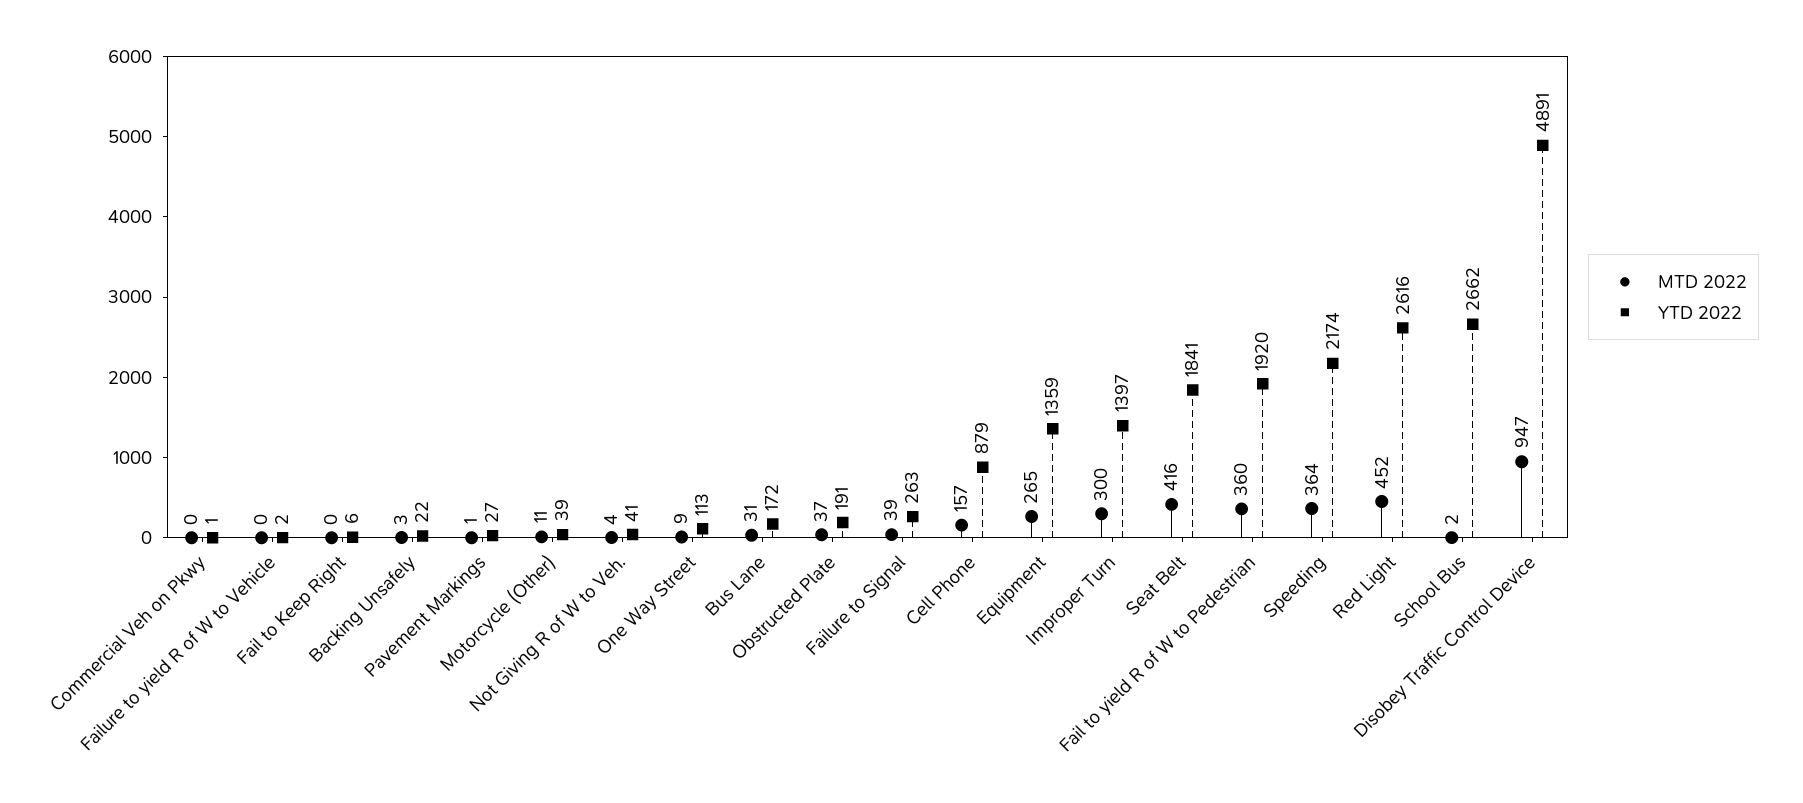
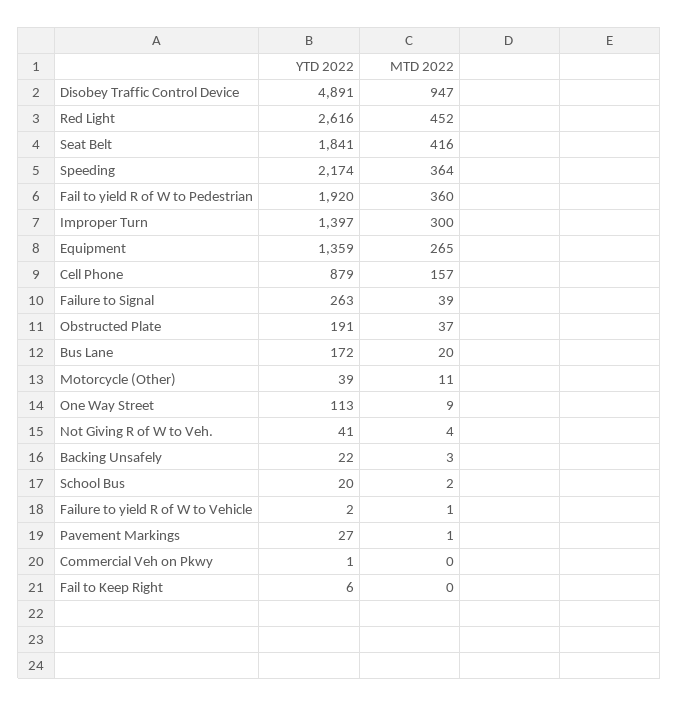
  {
    "MTD 2022": {
      "Commercial Veh on Pkwy": 0,
-     "Failure to yield R of W to Vehicle": 0,
+     "Failure to yield R of W to Vehicle": 1,
      "Fail to Keep Right": 0,
      "Backing Unsafely": 3,
      "Pavement Markings": 1,
      "Motorcycle (Other)": 11,
      "Not Giving R of W to Veh.": 4,
      "One Way Street": 9,
-     "Bus Lane": 31,
+     "Bus Lane": 20,
      "Obstructed Plate": 37,
      "Failure to Signal": 39,
      "Cell Phone": 157,
      "Equipment": 265,
      "Improper Turn": 300,
      "Seat Belt": 416,
      "Fail to yield R of W to Pedestrian": 360,
      "Speeding": 364,
      "Red Light": 452,
      "School Bus": 2,
      "Disobey Traffic Control Device": 947
    },
    "YTD 2022": {
      "Commercial Veh on Pkwy": 1,
      "Failure to yield R of W to Vehicle": 2,
      "Fail to Keep Right": 6,
      "Backing Unsafely": 22,
      "Pavement Markings": 27,
      "Motorcycle (Other)": 39,
      "Not Giving R of W to Veh.": 41,
      "One Way Street": 113,
      "Bus Lane": 172,
      "Obstructed Plate": 191,
      "Failure to Signal": 263,
      "Cell Phone": 879,
      "Equipment": 1359,
      "Improper Turn": 1397,
      "Seat Belt": 1841,
      "Fail to yield R of W to Pedestrian": 1920,
      "Speeding": 2174,
      "Red Light": 2616,
-     "School Bus": 2662,
+     "School Bus": 20,
      "Disobey Traffic Control Device": 4891
    }
  }

